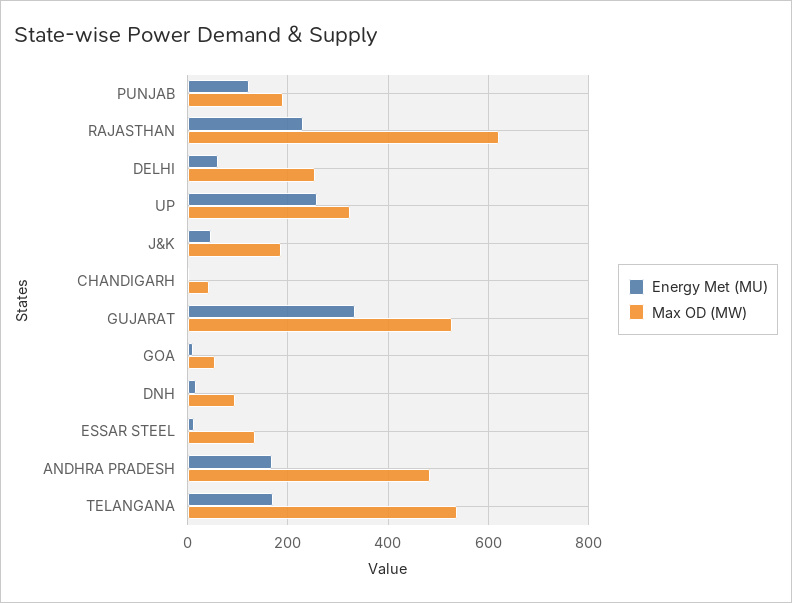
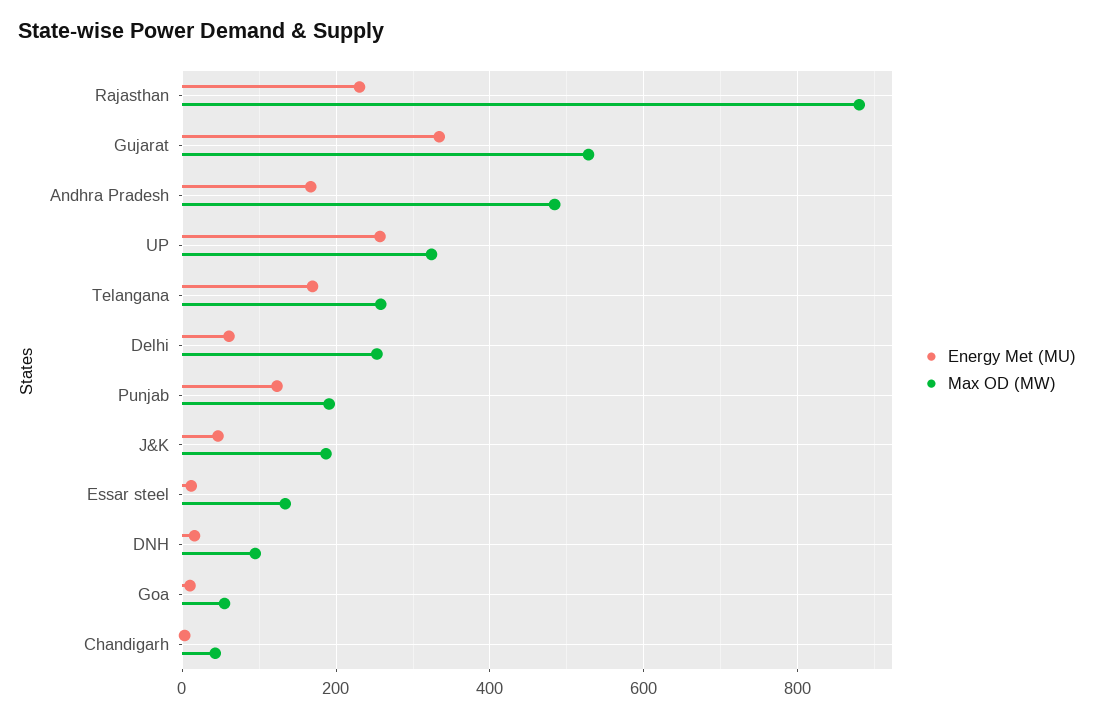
  {
    "Energy Met (MU)": {
      "PUNJAB": 120,
      "RAJASTHAN": 240,
      "DELHI": 60,
      "UP": 260,
      "J&K": 40,
      "CHANDIGARH": 0,
      "GUJARAT": 340,
      "GOA": 20,
      "DNH": 20,
      "ESSAR STEEL": 20,
      "ANDHRA PRADESH": 160,
      "TELANGANA": 160
    },
    "Max OD (MW)": {
      "PUNJAB": 200,
-     "RAJASTHAN": 620,
+     "RAJASTHAN": 880,
      "DELHI": 260,
      "UP": 320,
      "J&K": 180,
      "CHANDIGARH": 40,
      "GUJARAT": 520,
      "GOA": 60,
      "DNH": 100,
      "ESSAR STEEL": 140,
      "ANDHRA PRADESH": 480,
-     "TELANGANA": 540
+     "TELANGANA": 260
    }
  }

